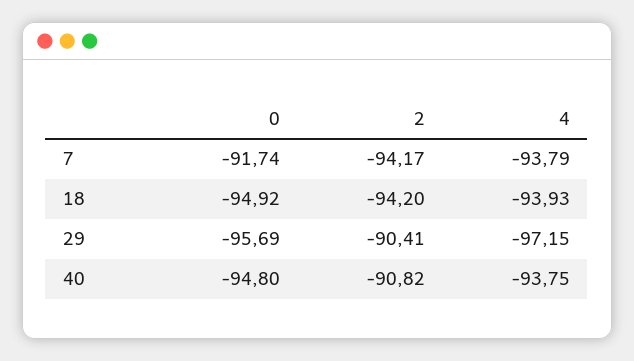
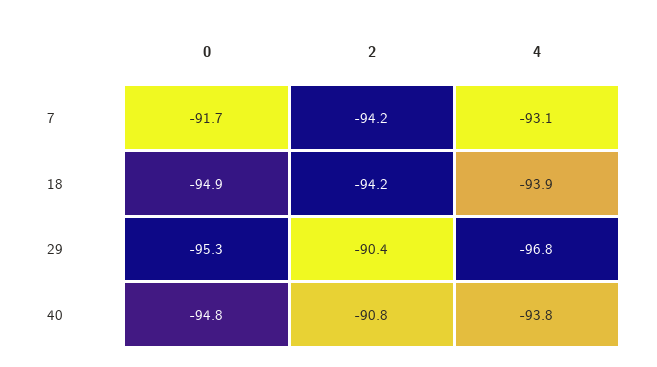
  {
    "0": {
      "7": -91.74,
      "18": -94.92,
-     "29": -95.69,
+     "29": -95.3,
      "40": -94.8
    },
    "2": {
      "7": -94.17,
      "18": -94.2,
      "29": -90.41,
      "40": -90.82
    },
    "4": {
-     "7": -93.79,
+     "7": -93.1,
      "18": -93.93,
-     "29": -97.15,
+     "29": -96.8,
      "40": -93.75
    }
  }

